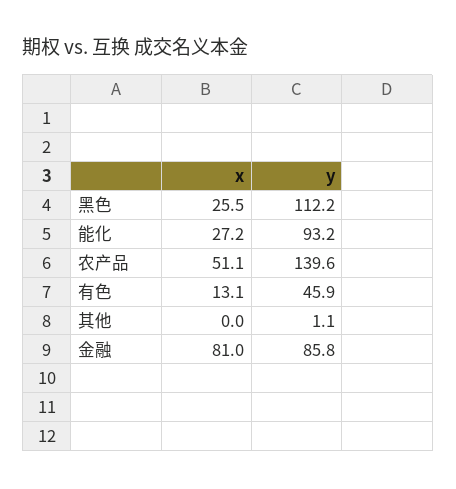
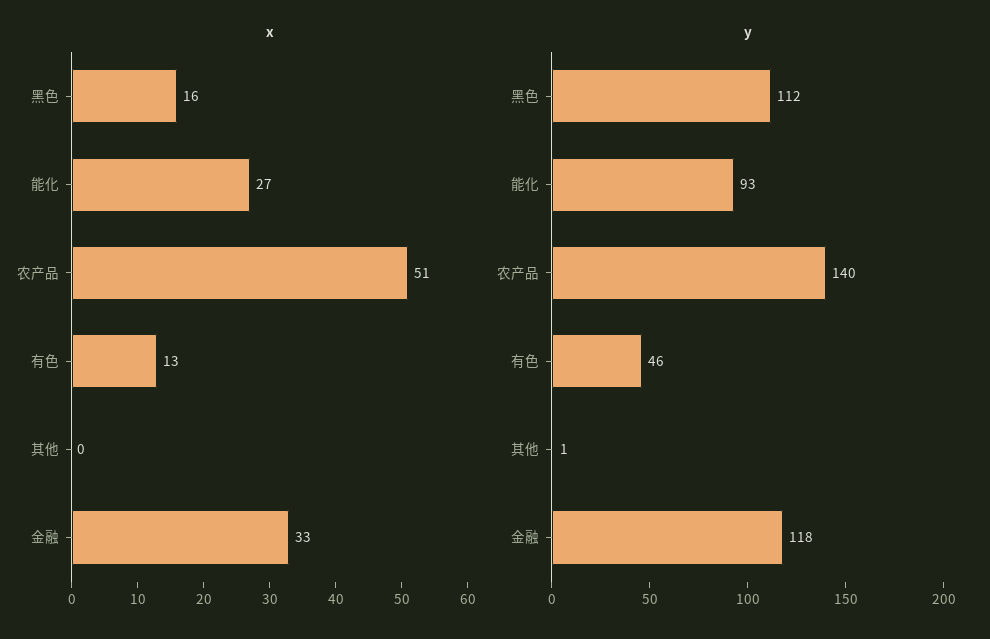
  {
    "x": {
-     "黑色": 25.5,
+     "黑色": 16,
      "能化": 27.2,
      "农产品": 51.1,
      "有色": 13.1,
      "其他": 0,
-     "金融": 81
+     "金融": 33
    },
    "y": {
      "黑色": 112.2,
      "能化": 93.2,
      "农产品": 139.6,
      "有色": 45.9,
      "其他": 1.1,
-     "金融": 85.8
+     "金融": 118
    }
  }

